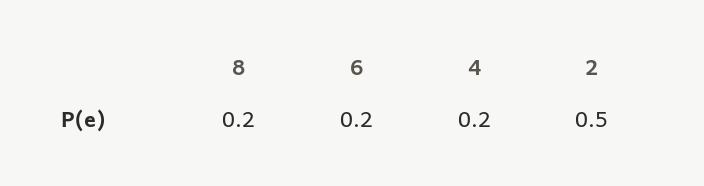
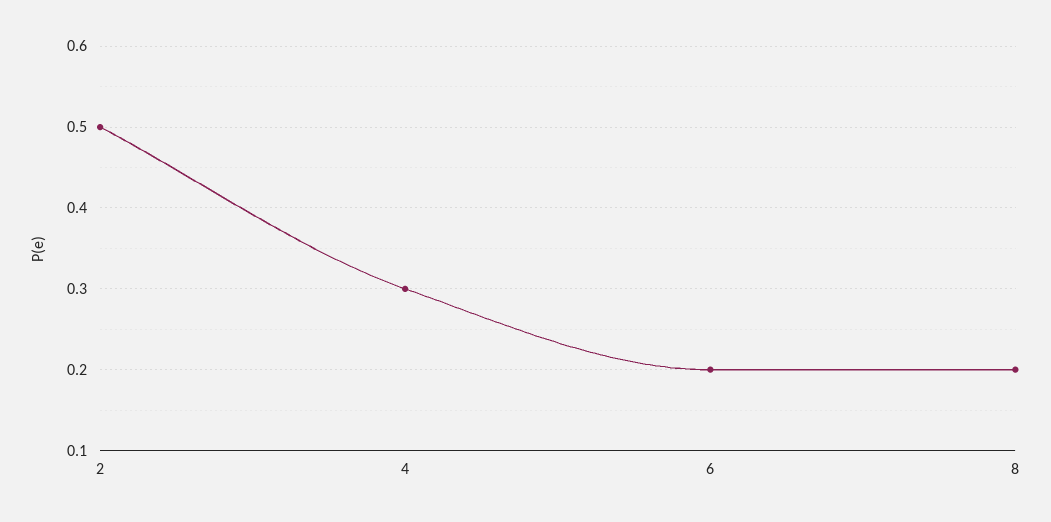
  {
    "8": 0.2,
    "6": 0.2,
-   "4": 0.2,
+   "4": 0.3,
    "2": 0.5
  }

